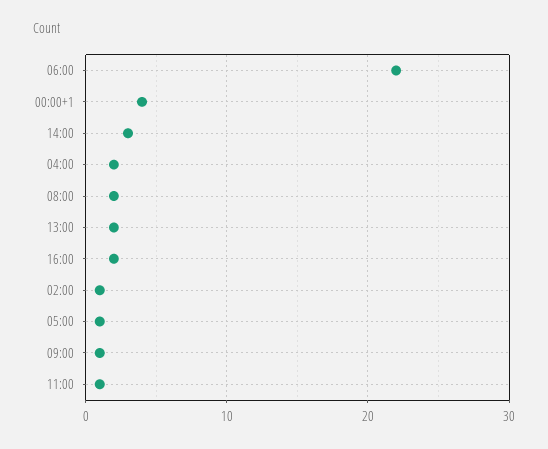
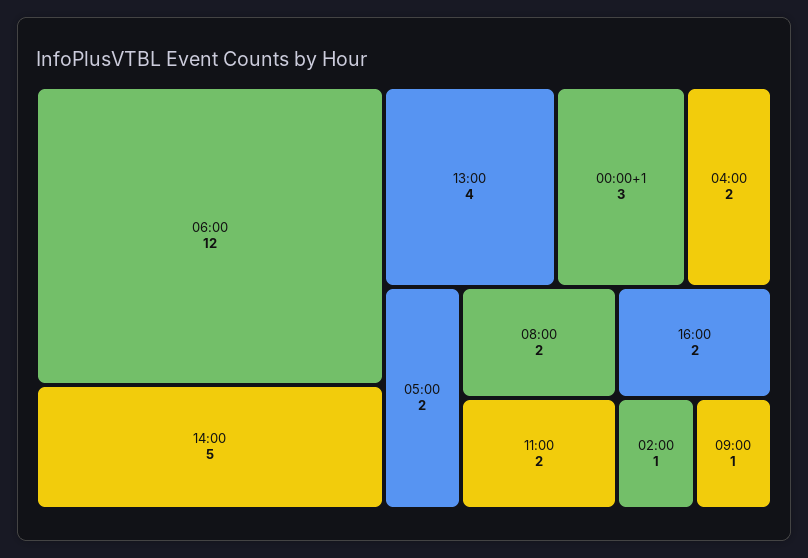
  {
-   "06:00": 22,
+   "06:00": 12,
-   "00:00+1": 4,
+   "00:00+1": 3,
-   "14:00": 3,
+   "14:00": 5,
    "04:00": 2,
    "08:00": 2,
-   "13:00": 2,
+   "13:00": 4,
    "16:00": 2,
    "02:00": 1,
-   "05:00": 1,
+   "05:00": 2,
    "09:00": 1,
-   "11:00": 1
+   "11:00": 2
  }

